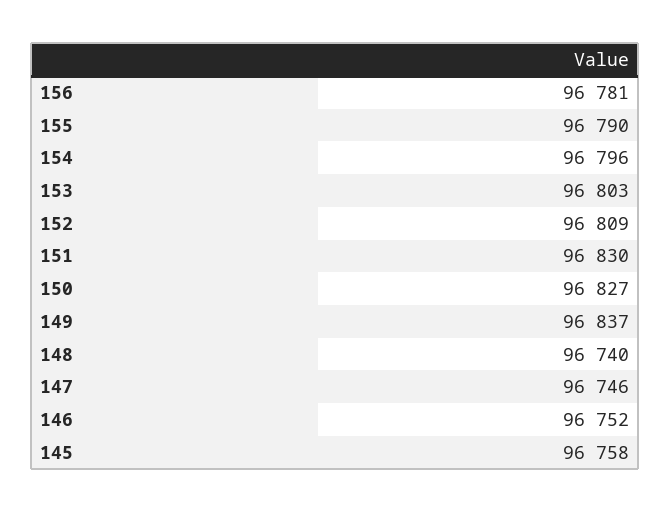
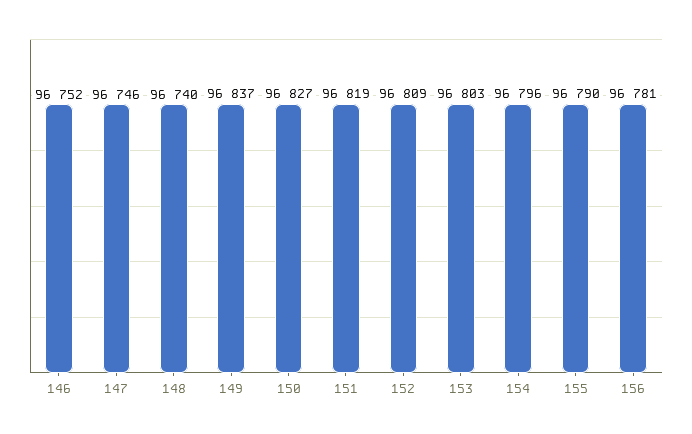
  {
    "156": 96781,
    "155": 96790,
    "154": 96796,
    "153": 96803,
    "152": 96809,
-   "151": 96830,
+   "151": 96819,
    "150": 96827,
    "149": 96837,
    "148": 96740,
    "147": 96746,
-   "146": 96752,
+   "146": 96752
-   "145": 96758
  }

